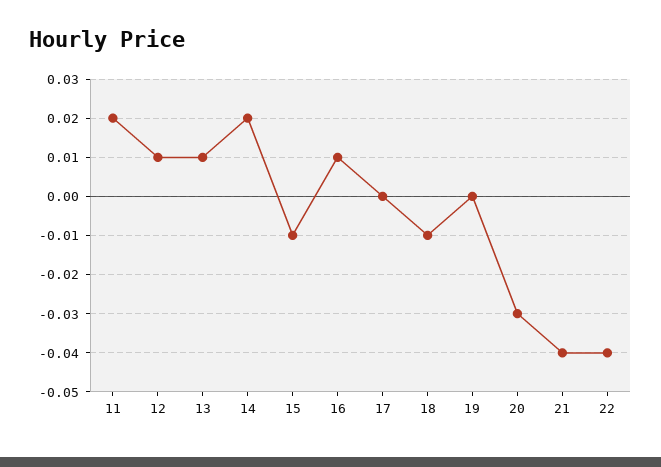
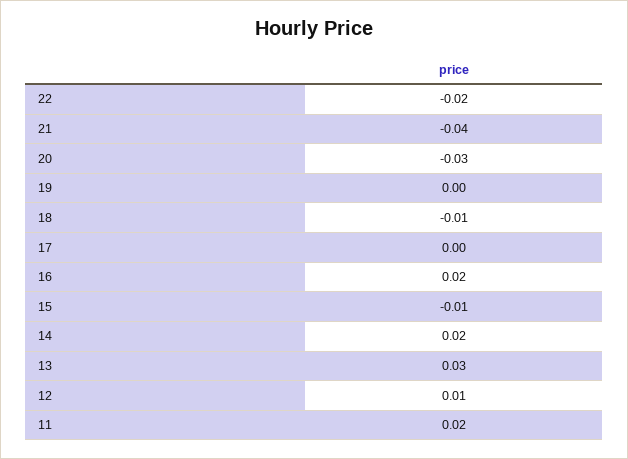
  {
    "11": 0.02,
    "12": 0.01,
-   "13": 0.01,
+   "13": 0.03,
    "14": 0.02,
    "15": -0.01,
-   "16": 0.01,
+   "16": 0.02,
    "17": 0,
    "18": -0.01,
    "19": 0,
    "20": -0.03,
    "21": -0.04,
-   "22": -0.04
+   "22": -0.02
  }

